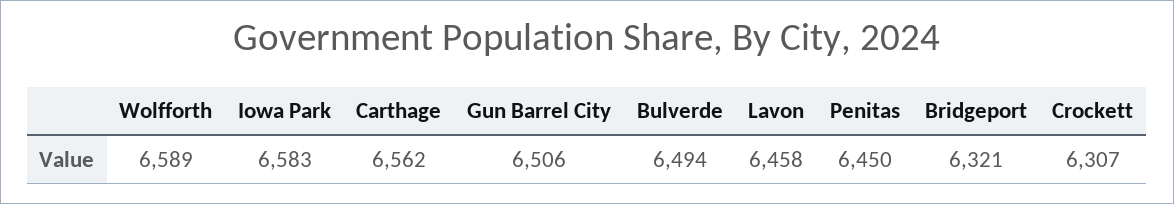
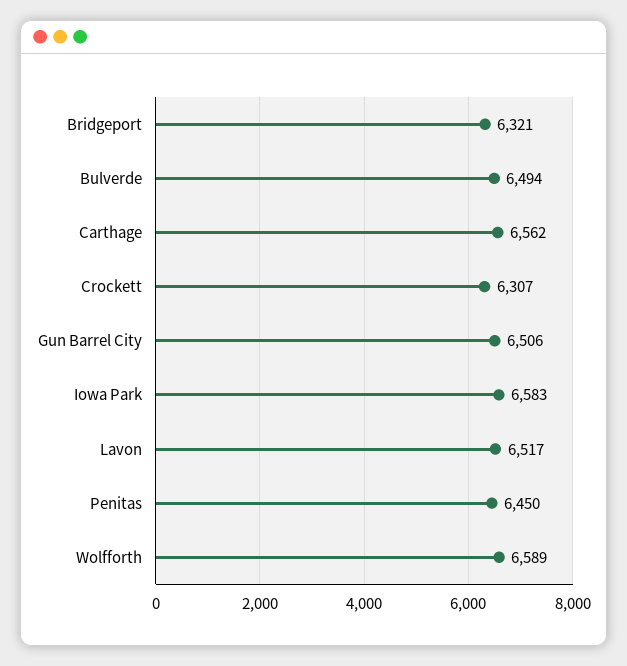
  {
    "Wolfforth": 6589,
    "Iowa Park": 6583,
    "Carthage": 6562,
    "Gun Barrel City": 6506,
    "Bulverde": 6494,
-   "Lavon": 6458,
+   "Lavon": 6517,
    "Penitas": 6450,
    "Bridgeport": 6321,
    "Crockett": 6307
  }

